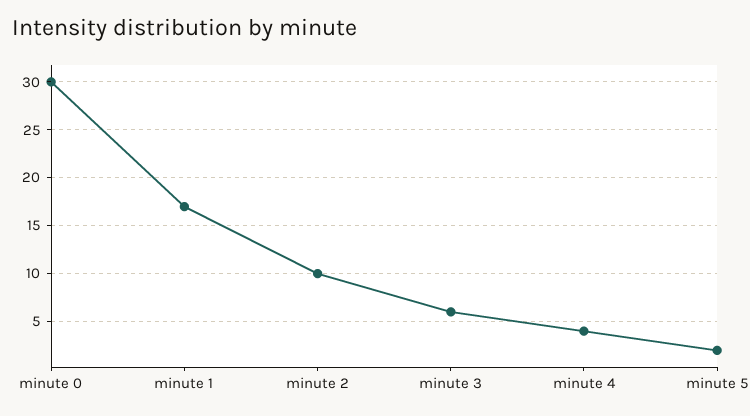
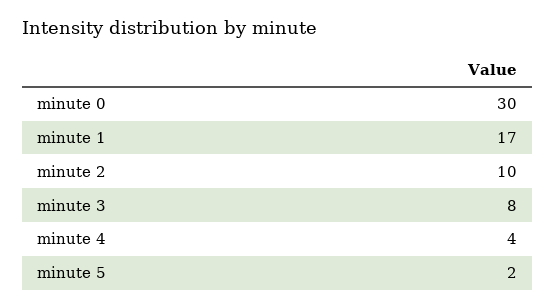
  {
    "minute 0": 30,
    "minute 1": 17,
    "minute 2": 10,
-   "minute 3": 6,
+   "minute 3": 8,
    "minute 4": 4,
    "minute 5": 2
  }

